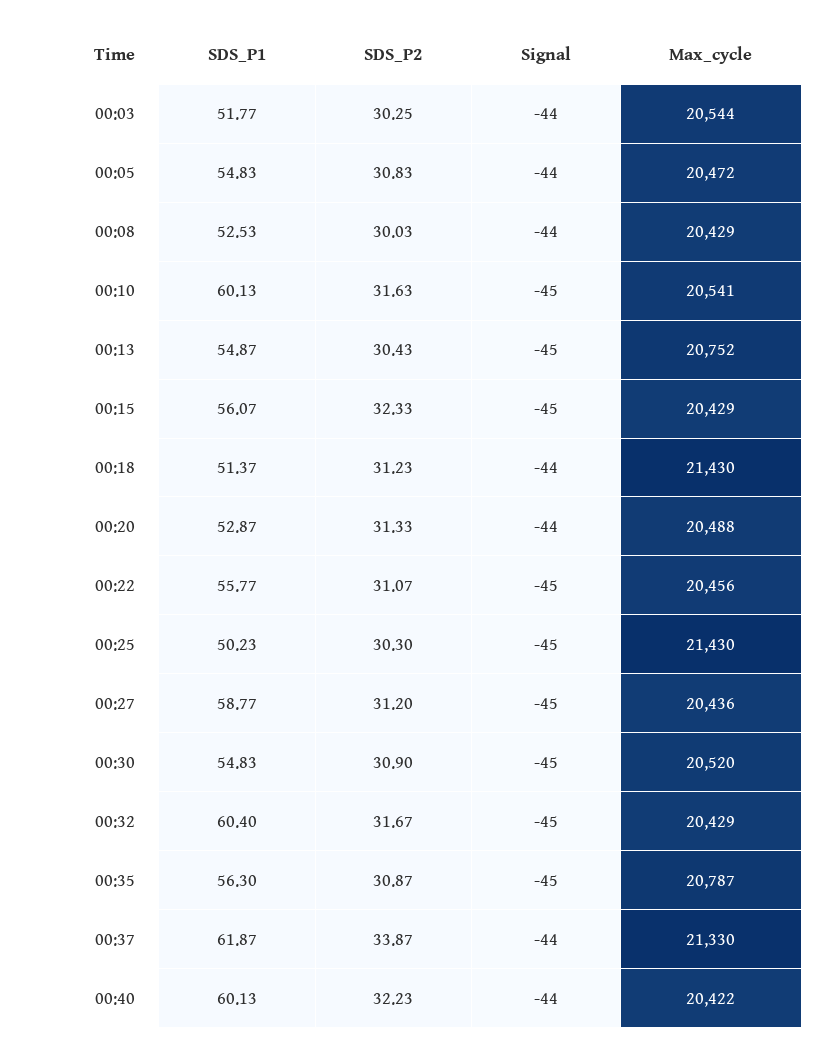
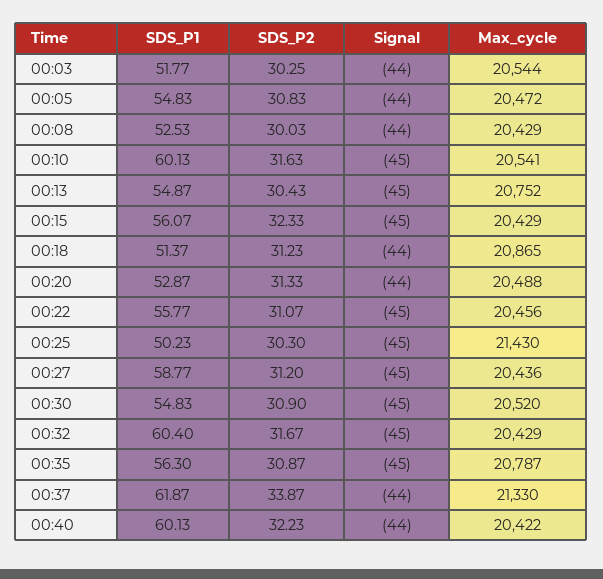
  {
    "SDS_P1": {
      "00:03": 51.77,
      "00:05": 54.83,
      "00:08": 52.53,
      "00:10": 60.13,
      "00:13": 54.87,
      "00:15": 56.07,
      "00:18": 51.37,
      "00:20": 52.87,
      "00:22": 55.77,
      "00:25": 50.23,
      "00:27": 58.77,
      "00:30": 54.83,
      "00:32": 60.4,
      "00:35": 56.3,
      "00:37": 61.87,
      "00:40": 60.13
    },
    "SDS_P2": {
      "00:03": 30.25,
      "00:05": 30.83,
      "00:08": 30.03,
      "00:10": 31.63,
      "00:13": 30.43,
      "00:15": 32.33,
      "00:18": 31.23,
      "00:20": 31.33,
      "00:22": 31.07,
      "00:25": 30.3,
      "00:27": 31.2,
      "00:30": 30.9,
      "00:32": 31.67,
      "00:35": 30.87,
      "00:37": 33.87,
      "00:40": 32.23
    },
    "Signal": {
      "00:03": -44,
      "00:05": -44,
      "00:08": -44,
      "00:10": -45,
      "00:13": -45,
      "00:15": -45,
      "00:18": -44,
      "00:20": -44,
      "00:22": -45,
      "00:25": -45,
      "00:27": -45,
      "00:30": -45,
      "00:32": -45,
      "00:35": -45,
      "00:37": -44,
      "00:40": -44
    },
    "Max_cycle": {
      "00:03": 20544,
      "00:05": 20472,
      "00:08": 20429,
      "00:10": 20541,
      "00:13": 20752,
      "00:15": 20429,
-     "00:18": 21430,
+     "00:18": 20865,
      "00:20": 20488,
      "00:22": 20456,
      "00:25": 21430,
      "00:27": 20436,
      "00:30": 20520,
      "00:32": 20429,
      "00:35": 20787,
      "00:37": 21330,
      "00:40": 20422
    }
  }

